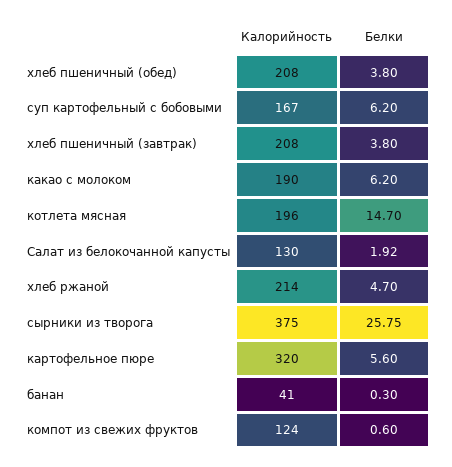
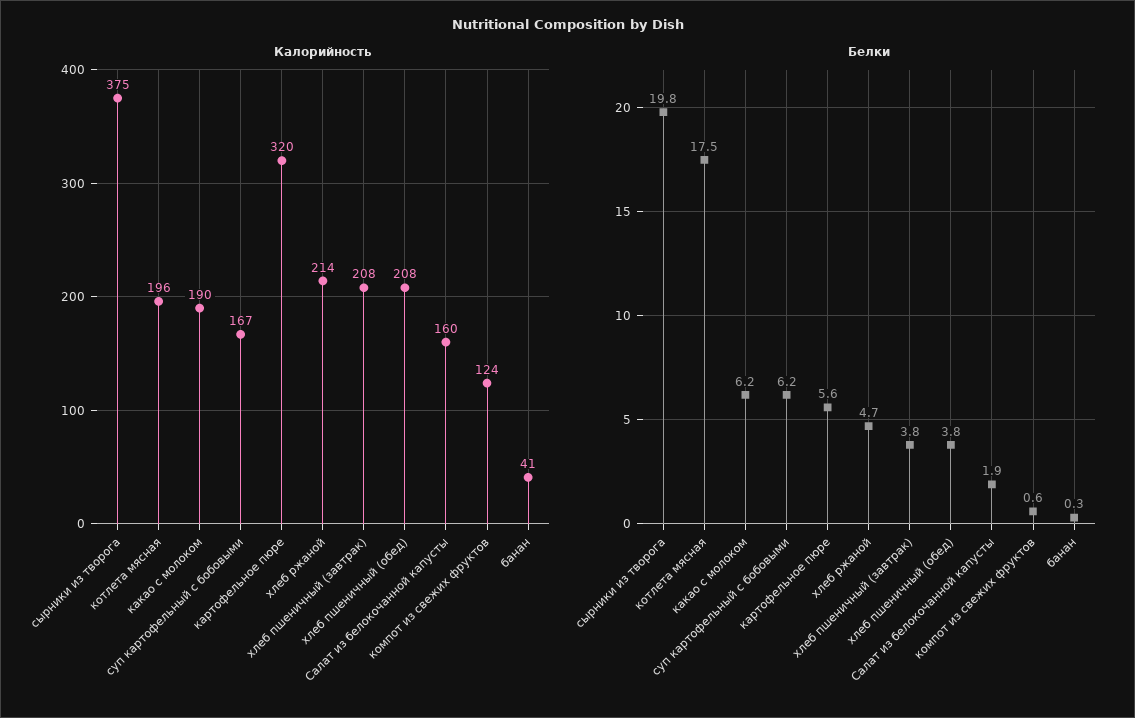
  {
    "Калорийность": {
      "хлеб пшеничный (обед)": 208,
      "суп картофельный с бобовыми": 167,
      "хлеб пшеничный (завтрак)": 208,
      "какао с молоком": 190,
      "котлета мясная": 196,
-     "Салат из белокочанной капусты": 130,
+     "Салат из белокочанной капусты": 160,
      "хлеб ржаной": 214,
      "сырники из творога": 375,
      "картофельное пюре": 320,
      "банан": 41,
      "компот из свежих фруктов": 124
    },
    "Белки": {
      "хлеб пшеничный (обед)": 3.8,
      "суп картофельный с бобовыми": 6.2,
      "хлеб пшеничный (завтрак)": 3.8,
      "какао с молоком": 6.2,
-     "котлета мясная": 14.7,
+     "котлета мясная": 17.5,
      "Салат из белокочанной капусты": 1.92,
      "хлеб ржаной": 4.7,
-     "сырники из творога": 25.75,
+     "сырники из творога": 19.8,
      "картофельное пюре": 5.6,
      "банан": 0.3,
      "компот из свежих фруктов": 0.6
    }
  }

